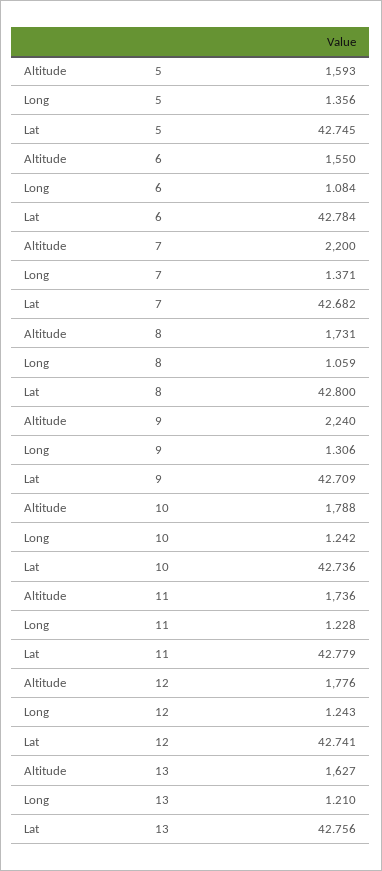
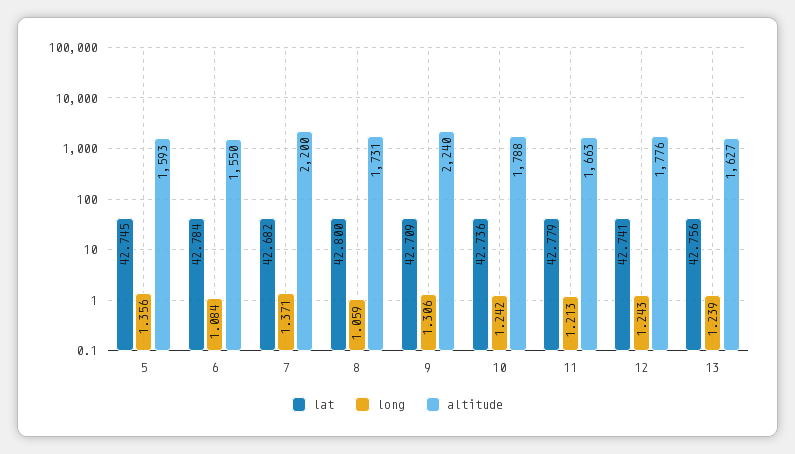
  {
    "Altitude": {
      "5": 1593,
      "6": 1550,
      "7": 2200,
      "8": 1731,
      "9": 2240,
      "10": 1788,
-     "11": 1736,
+     "11": 1663,
      "12": 1776,
      "13": 1627
    },
    "Long": {
      "5": 1.356,
      "6": 1.084,
      "7": 1.371,
      "8": 1.059,
      "9": 1.306,
      "10": 1.242,
-     "11": 1.228,
+     "11": 1.213,
      "12": 1.243,
-     "13": 1.21
+     "13": 1.239
    },
    "Lat": {
      "5": 42.745,
      "6": 42.784,
      "7": 42.682,
      "8": 42.8,
      "9": 42.709,
      "10": 42.736,
      "11": 42.779,
      "12": 42.741,
      "13": 42.756
    }
  }

